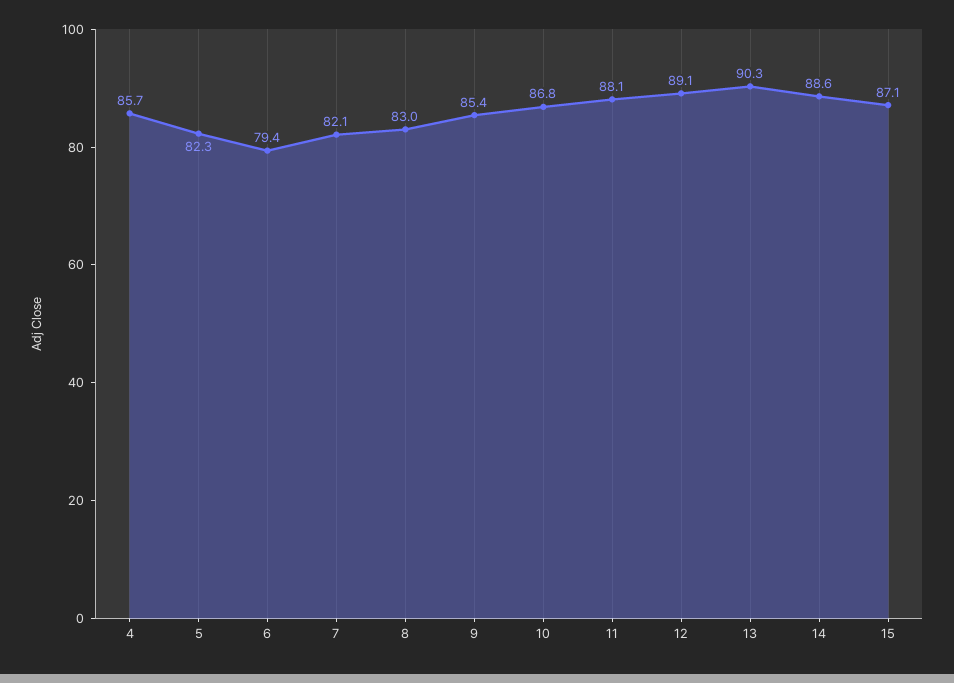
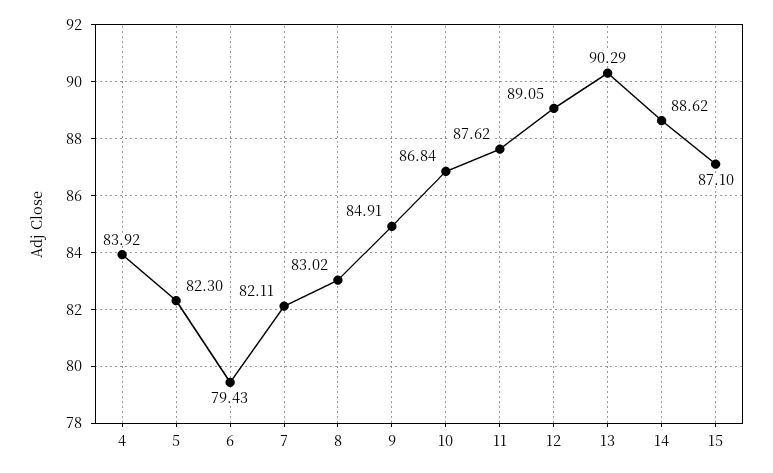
  {
-   "4": 85.7,
+   "4": 83.92,
    "5": 82.3,
    "6": 79.43,
    "7": 82.11,
    "8": 83.02,
-   "9": 85.4,
+   "9": 84.91,
    "10": 86.84,
-   "11": 88.1,
+   "11": 87.62,
    "12": 89.05,
    "13": 90.29,
    "14": 88.62,
    "15": 87.1
  }

